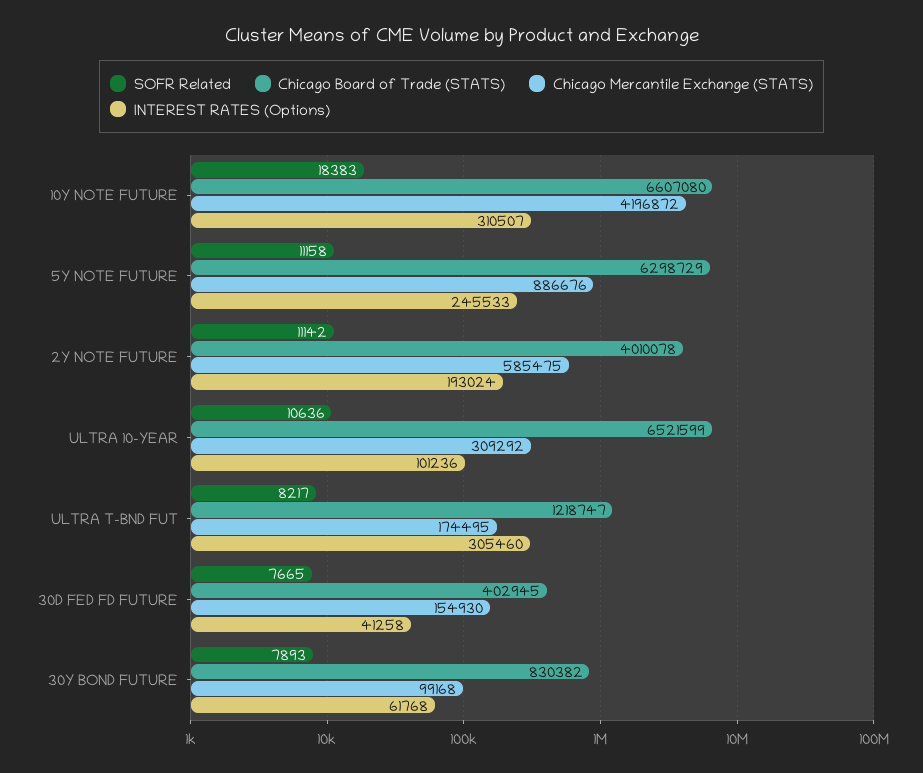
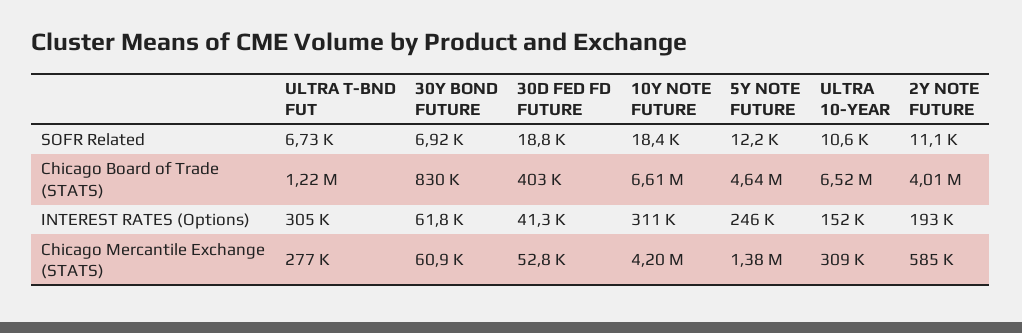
  {
    "SOFR Related": {
      "10Y NOTE FUTURE": 18383,
-     "5Y NOTE FUTURE": 11158,
+     "5Y NOTE FUTURE": 12200,
      "2Y NOTE FUTURE": 11142,
      "ULTRA 10-YEAR": 10636,
-     "ULTRA T-BND FUT": 8217,
+     "ULTRA T-BND FUT": 6730,
-     "30D FED FD FUTURE": 7665,
+     "30D FED FD FUTURE": 18800,
-     "30Y BOND FUTURE": 7893
+     "30Y BOND FUTURE": 6920
    },
    "Chicago Board of Trade (STATS)": {
      "10Y NOTE FUTURE": 6607080,
-     "5Y NOTE FUTURE": 6298729,
+     "5Y NOTE FUTURE": 4640000,
      "2Y NOTE FUTURE": 4010078,
      "ULTRA 10-YEAR": 6521599,
      "ULTRA T-BND FUT": 1218747,
      "30D FED FD FUTURE": 402945,
      "30Y BOND FUTURE": 830382
    },
    "Chicago Mercantile Exchange (STATS)": {
      "10Y NOTE FUTURE": 4196872,
-     "5Y NOTE FUTURE": 886676,
+     "5Y NOTE FUTURE": 1380000,
      "2Y NOTE FUTURE": 585475,
      "ULTRA 10-YEAR": 309292,
-     "ULTRA T-BND FUT": 174495,
+     "ULTRA T-BND FUT": 277000,
-     "30D FED FD FUTURE": 154930,
+     "30D FED FD FUTURE": 52800,
-     "30Y BOND FUTURE": 99168
+     "30Y BOND FUTURE": 60900
    },
    "INTEREST RATES (Options)": {
      "10Y NOTE FUTURE": 310507,
      "5Y NOTE FUTURE": 245533,
      "2Y NOTE FUTURE": 193024,
-     "ULTRA 10-YEAR": 101236,
+     "ULTRA 10-YEAR": 152000,
      "ULTRA T-BND FUT": 305460,
      "30D FED FD FUTURE": 41258,
      "30Y BOND FUTURE": 61768
    }
  }

